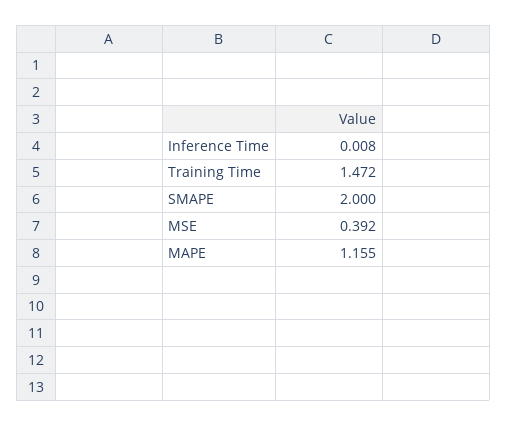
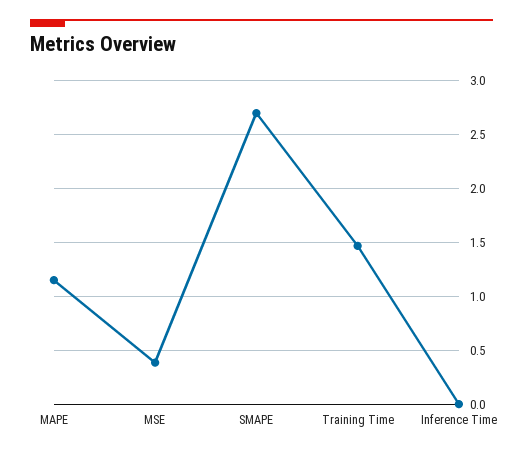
  {
    "Inference Time": 0.008,
    "Training Time": 1.472,
-   "SMAPE": 2,
+   "SMAPE": 2.7,
    "MSE": 0.392,
    "MAPE": 1.155
  }

